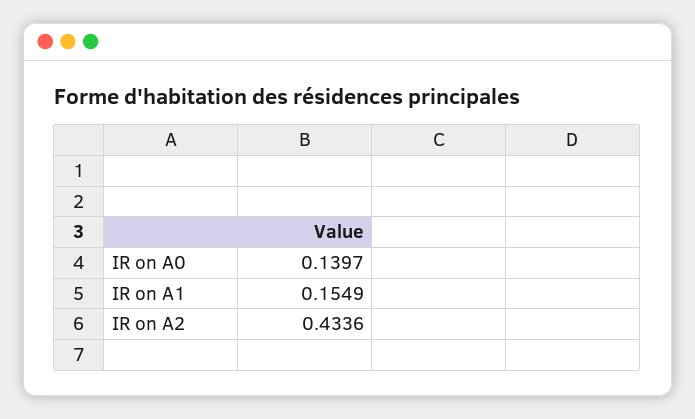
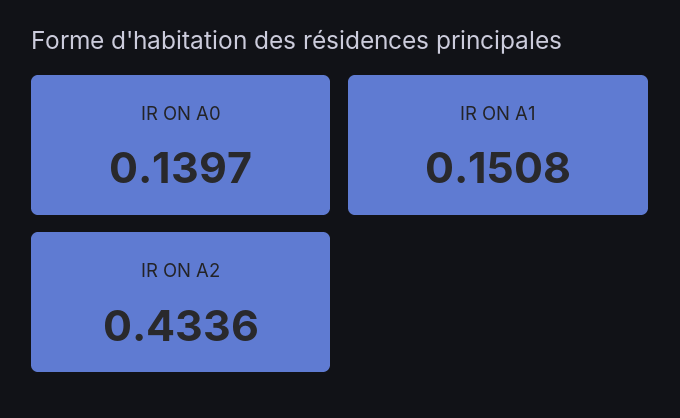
  {
    "IR on A0": 0.1397,
-   "IR on A1": 0.1549,
+   "IR on A1": 0.1508,
    "IR on A2": 0.4336
  }

